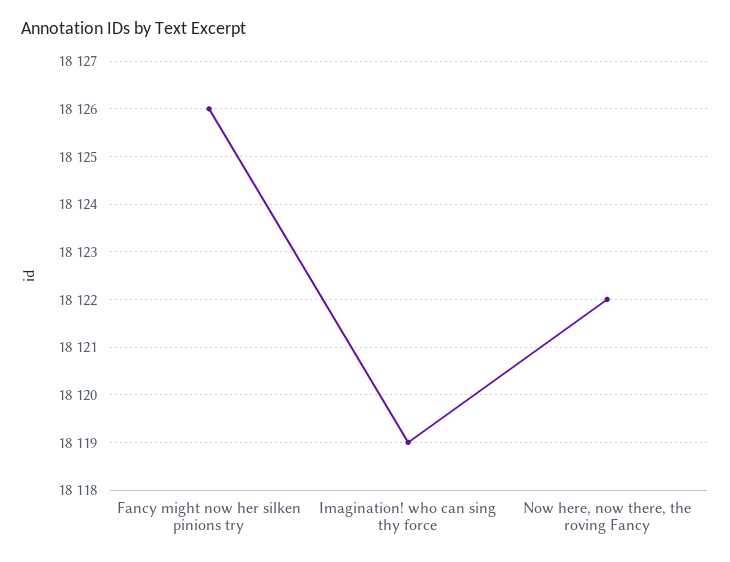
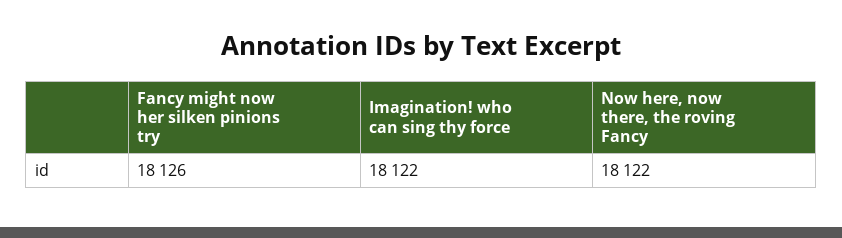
  {
    "Fancy might now her silken pinions try": 18126,
-   "Imagination! who can sing thy force": 18119,
+   "Imagination! who can sing thy force": 18122,
    "Now here, now there, the roving Fancy": 18122
  }

